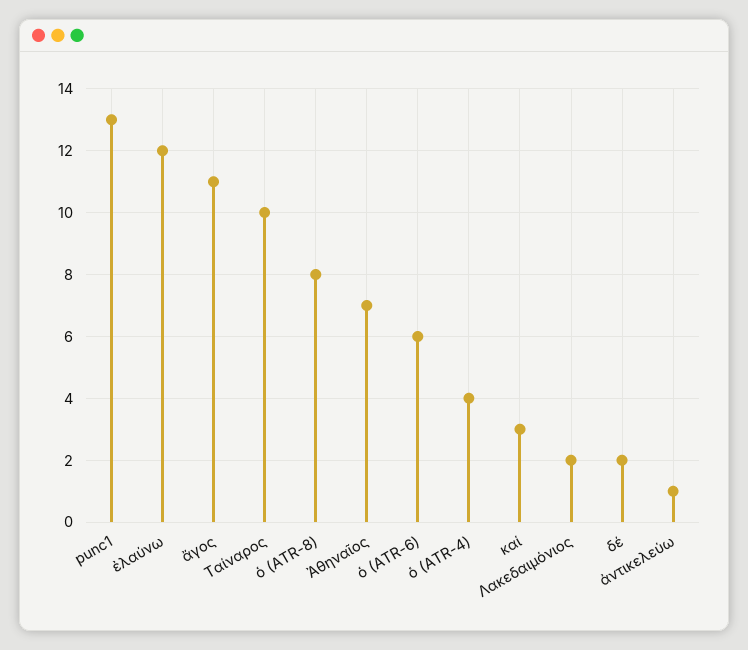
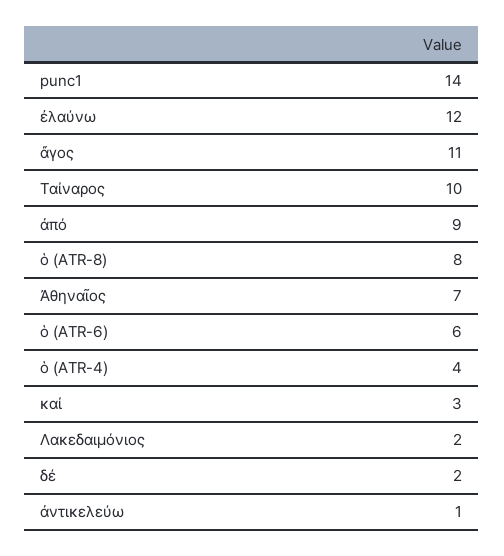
  {
-   "punc1": 13,
+   "punc1": 14,
    "ἐλαύνω": 12,
    "ἄγος": 11,
    "Ταίναρος": 10,
    "ὁ (ATR-8)": 8,
    "Ἀθηναῖος": 7,
    "ὁ (ATR-6)": 6,
    "ὁ (ATR-4)": 4,
    "καί": 3,
    "Λακεδαιμόνιος": 2,
    "δέ": 2,
-   "ἀντικελεύω": 1
+   "ἀντικελεύω": 1,
+   "ἀπό": 9
  }

